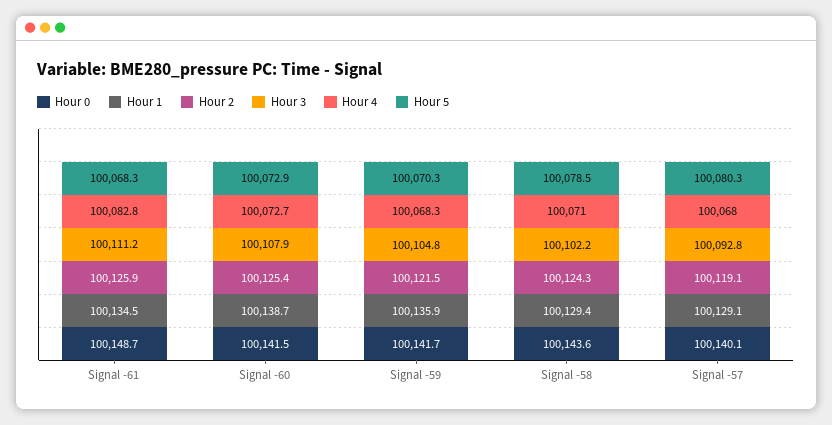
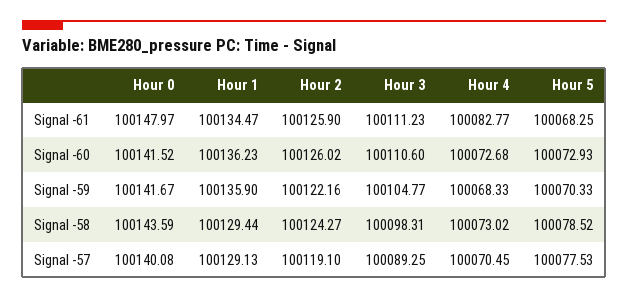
  {
    "Hour 0": {
-     "Signal -61": 100148.7,
+     "Signal -61": 100147.97,
      "Signal -60": 100141.52,
      "Signal -59": 100141.67,
      "Signal -58": 100143.59,
      "Signal -57": 100140.08
    },
    "Hour 1": {
      "Signal -61": 100134.47,
-     "Signal -60": 100138.7,
+     "Signal -60": 100136.23,
      "Signal -59": 100135.9,
      "Signal -58": 100129.44,
      "Signal -57": 100129.13
    },
    "Hour 2": {
      "Signal -61": 100125.9,
-     "Signal -60": 100125.4,
+     "Signal -60": 100126.02,
-     "Signal -59": 100121.5,
+     "Signal -59": 100122.16,
      "Signal -58": 100124.27,
      "Signal -57": 100119.1
    },
    "Hour 3": {
      "Signal -61": 100111.23,
-     "Signal -60": 100107.9,
+     "Signal -60": 100110.6,
      "Signal -59": 100104.77,
-     "Signal -58": 100102.2,
+     "Signal -58": 100098.31,
-     "Signal -57": 100092.8
+     "Signal -57": 100089.25
    },
    "Hour 4": {
      "Signal -61": 100082.77,
      "Signal -60": 100072.68,
      "Signal -59": 100068.33,
-     "Signal -58": 100071,
+     "Signal -58": 100073.02,
-     "Signal -57": 100068
+     "Signal -57": 100070.45
    },
    "Hour 5": {
      "Signal -61": 100068.25,
      "Signal -60": 100072.93,
      "Signal -59": 100070.33,
      "Signal -58": 100078.52,
-     "Signal -57": 100080.3
+     "Signal -57": 100077.53
    }
  }

